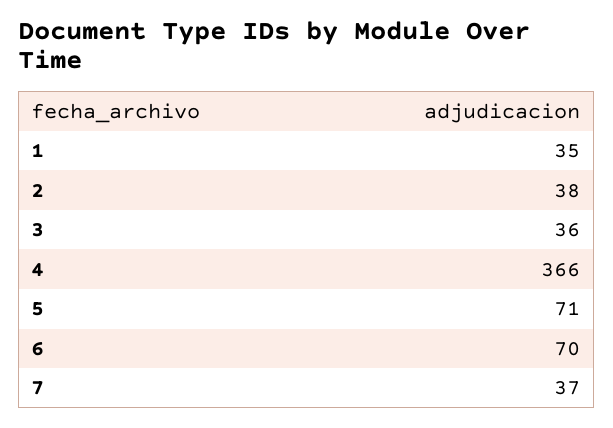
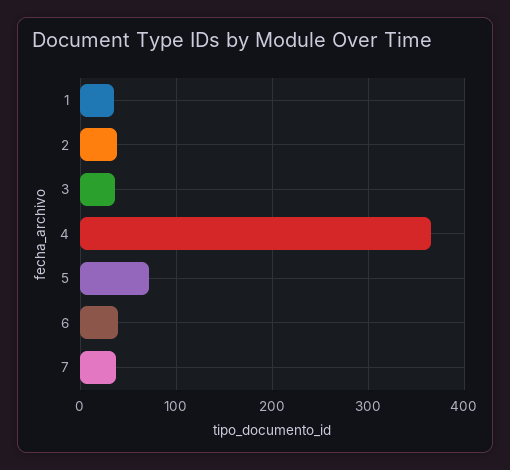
  {
    "1": 35,
    "2": 38,
    "3": 36,
    "4": 366,
    "5": 71,
-   "6": 70,
+   "6": 40,
    "7": 37
  }

